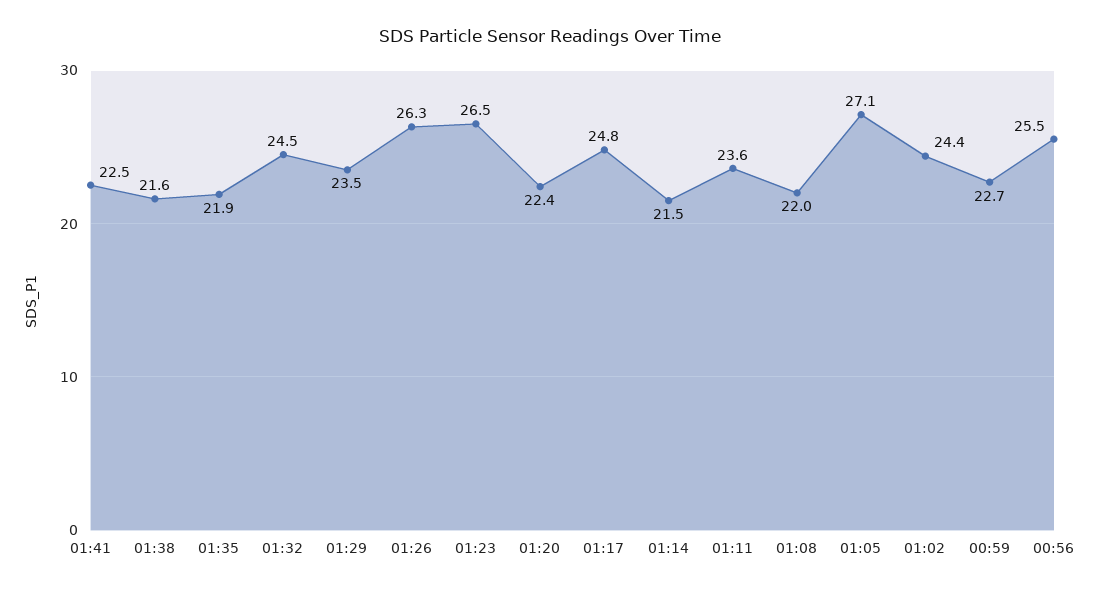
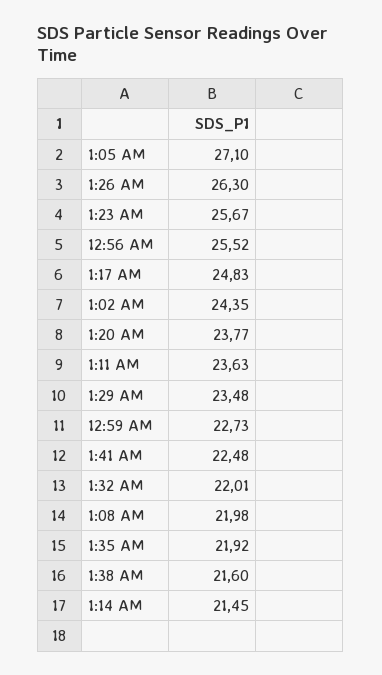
  {
    "01:41": 22.48,
    "01:38": 21.6,
    "01:35": 21.92,
-   "01:32": 24.5,
+   "01:32": 22.01,
    "01:29": 23.48,
    "01:26": 26.3,
-   "01:23": 26.5,
+   "01:23": 25.67,
-   "01:20": 22.4,
+   "01:20": 23.77,
    "01:17": 24.83,
    "01:14": 21.45,
    "01:11": 23.63,
    "01:08": 21.98,
    "01:05": 27.1,
    "01:02": 24.35,
    "00:59": 22.73,
    "00:56": 25.52
  }

